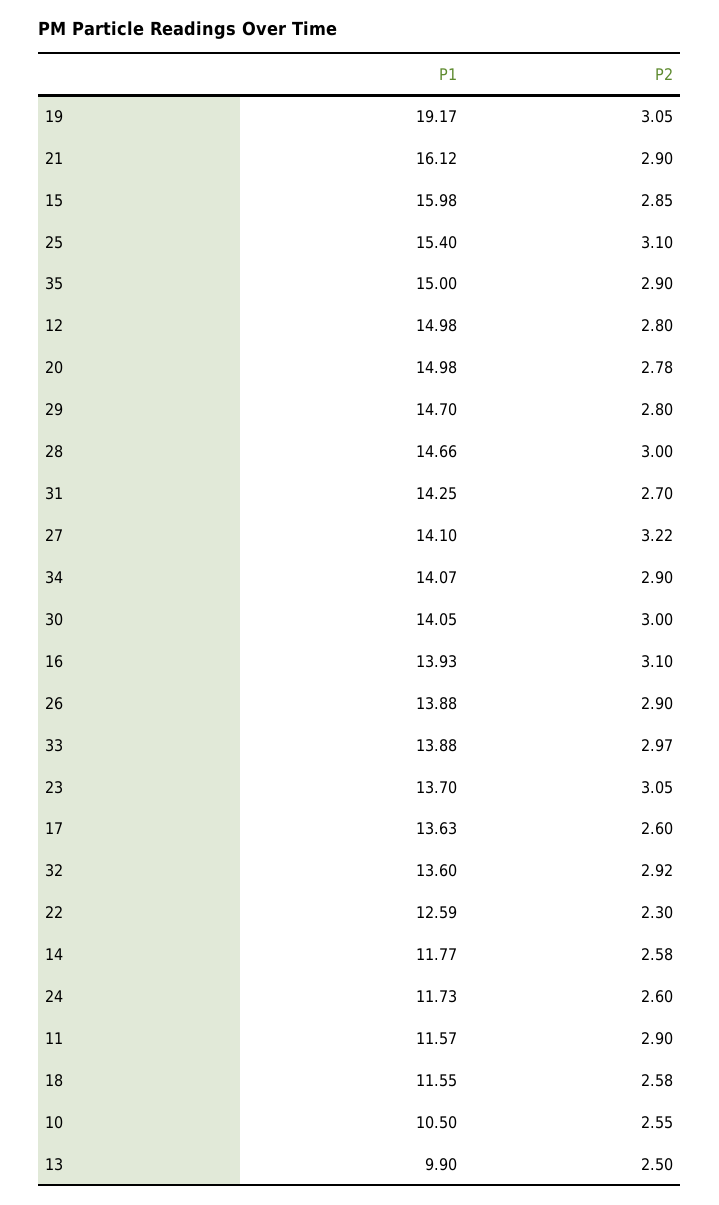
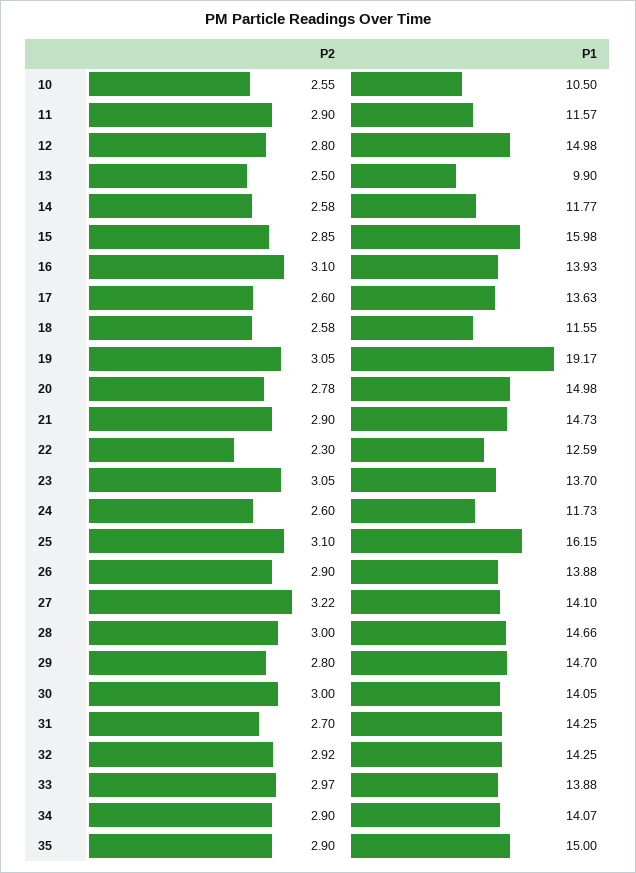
  {
    "P1": {
      "19": 19.17,
-     "21": 16.12,
+     "21": 14.73,
      "15": 15.98,
-     "25": 15.4,
+     "25": 16.15,
      "35": 15,
      "12": 14.98,
      "20": 14.98,
      "29": 14.7,
      "28": 14.66,
      "31": 14.25,
      "27": 14.1,
      "34": 14.07,
      "30": 14.05,
      "16": 13.93,
      "26": 13.88,
      "33": 13.88,
      "23": 13.7,
      "17": 13.63,
-     "32": 13.6,
+     "32": 14.25,
      "22": 12.59,
      "14": 11.77,
      "24": 11.73,
      "11": 11.57,
      "18": 11.55,
      "10": 10.5,
      "13": 9.9
    },
    "P2": {
      "19": 3.05,
      "21": 2.9,
      "15": 2.85,
      "25": 3.1,
      "35": 2.9,
      "12": 2.8,
      "20": 2.78,
      "29": 2.8,
      "28": 3,
      "31": 2.7,
      "27": 3.22,
      "34": 2.9,
      "30": 3,
      "16": 3.1,
      "26": 2.9,
      "33": 2.97,
      "23": 3.05,
      "17": 2.6,
      "32": 2.92,
      "22": 2.3,
      "14": 2.58,
      "24": 2.6,
      "11": 2.9,
      "18": 2.58,
      "10": 2.55,
      "13": 2.5
    }
  }

